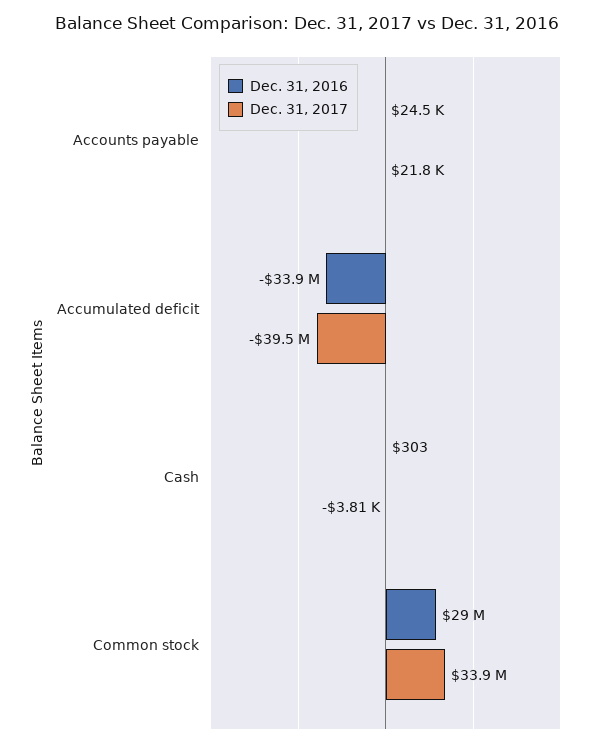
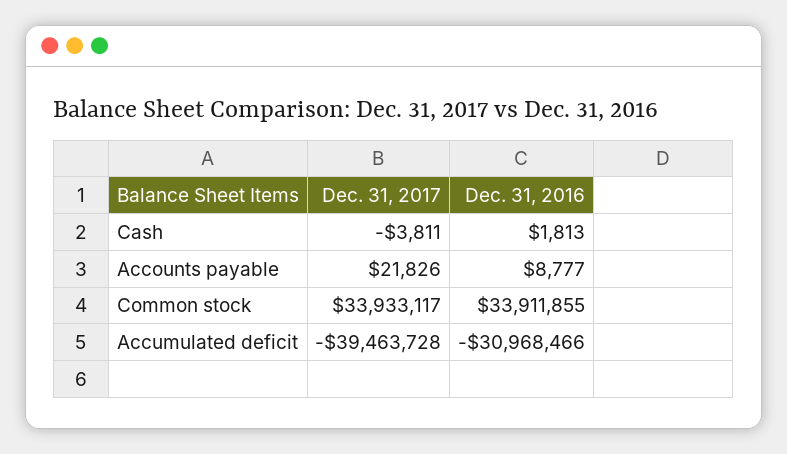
  {
    "Dec. 31, 2016": {
-     "Accounts payable": 24500,
+     "Accounts payable": 8777,
-     "Accumulated deficit": -33900000,
+     "Accumulated deficit": -30968466,
-     "Cash": 303,
+     "Cash": 1813,
-     "Common stock": 29000000
+     "Common stock": 33911855
    },
    "Dec. 31, 2017": {
      "Accounts payable": 21826,
      "Accumulated deficit": -39463728,
      "Cash": -3811,
      "Common stock": 33933117
    }
  }

